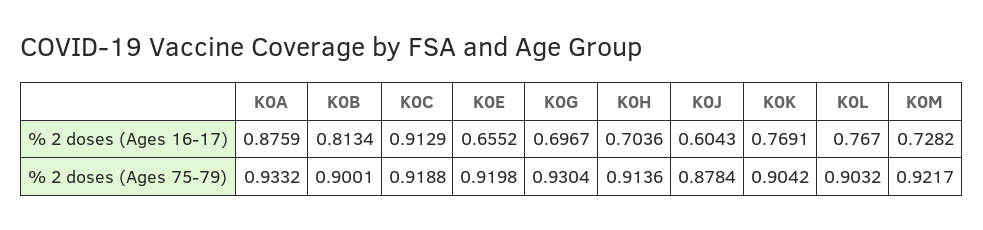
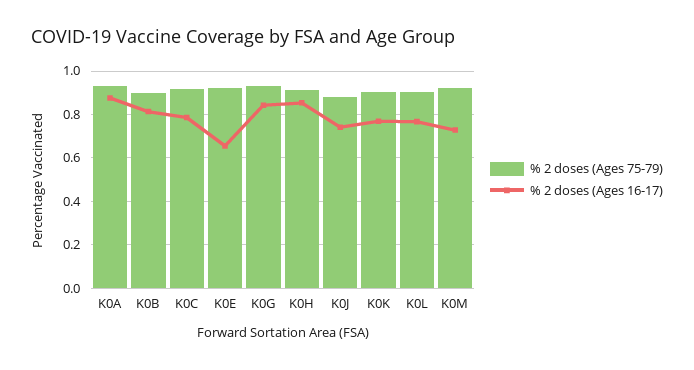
  {
    "% 2 doses (Ages 16-17)": {
      "K0A": 0.8759,
      "K0B": 0.8134,
-     "K0C": 0.9129,
+     "K0C": 0.8,
      "K0E": 0.6552,
-     "K0G": 0.6967,
+     "K0G": 0.85,
-     "K0H": 0.7036,
+     "K0H": 0.85,
-     "K0J": 0.6043,
+     "K0J": 0.75,
      "K0K": 0.7691,
      "K0L": 0.767,
      "K0M": 0.7282
    },
    "% 2 doses (Ages 75-79)": {
      "K0A": 0.9332,
      "K0B": 0.9001,
      "K0C": 0.9188,
      "K0E": 0.9198,
      "K0G": 0.9304,
      "K0H": 0.9136,
      "K0J": 0.8784,
      "K0K": 0.9042,
      "K0L": 0.9032,
      "K0M": 0.9217
    }
  }

